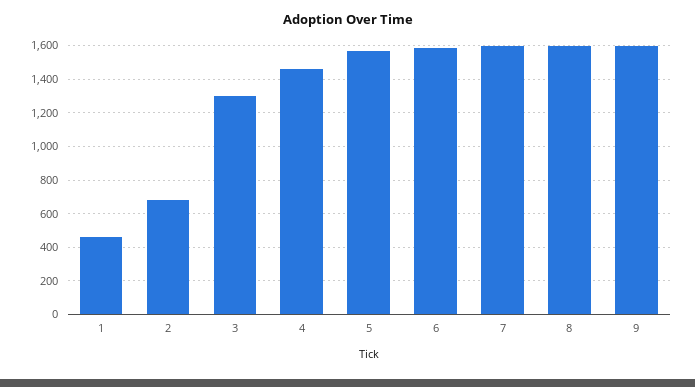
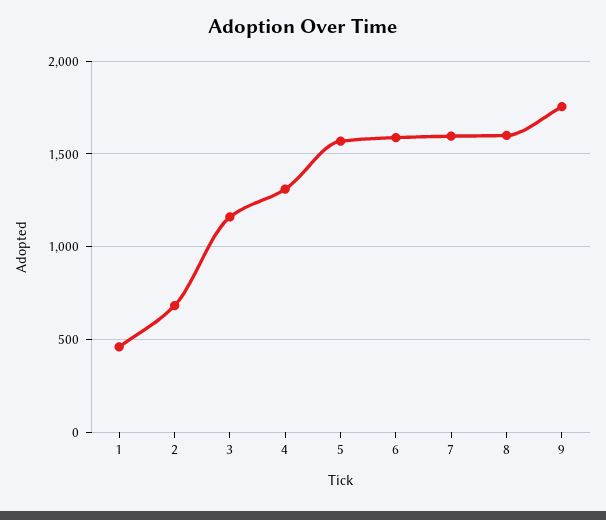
  {
    "1": 450,
    "2": 700,
-   "3": 1300,
+   "3": 1150,
-   "4": 1450,
+   "4": 1300,
    "5": 1550,
    "6": 1600,
    "7": 1600,
    "8": 1600,
-   "9": 1600
+   "9": 1750
  }

